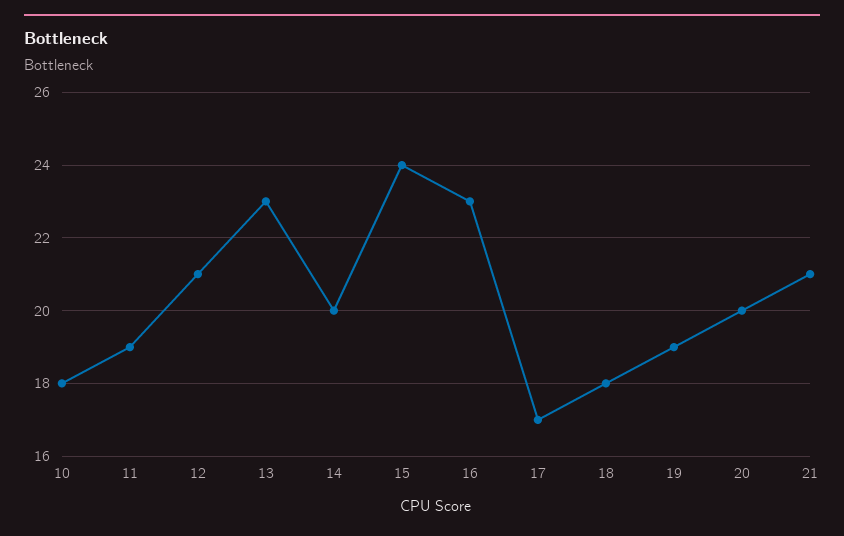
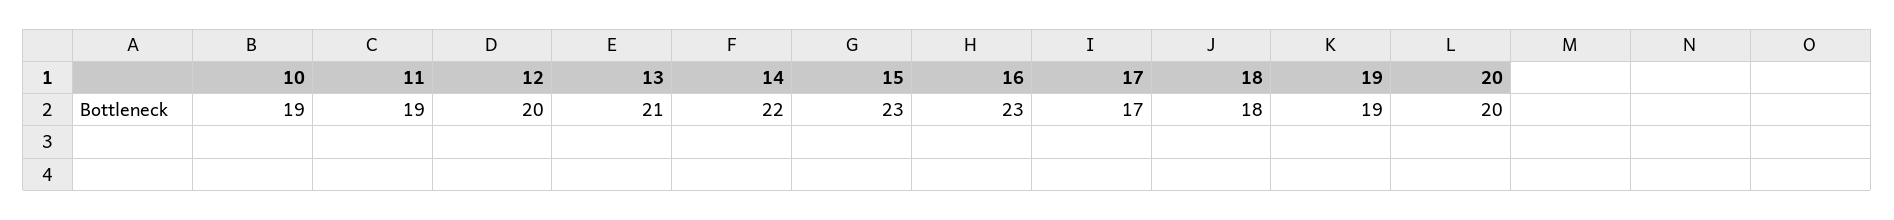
  {
-   "10": 18,
+   "10": 19,
    "11": 19,
-   "12": 21,
+   "12": 20,
-   "13": 23,
+   "13": 21,
-   "14": 20,
+   "14": 22,
-   "15": 24,
+   "15": 23,
    "16": 23,
    "17": 17,
    "18": 18,
    "19": 19,
-   "20": 20,
+   "20": 20
-   "21": 21
  }

